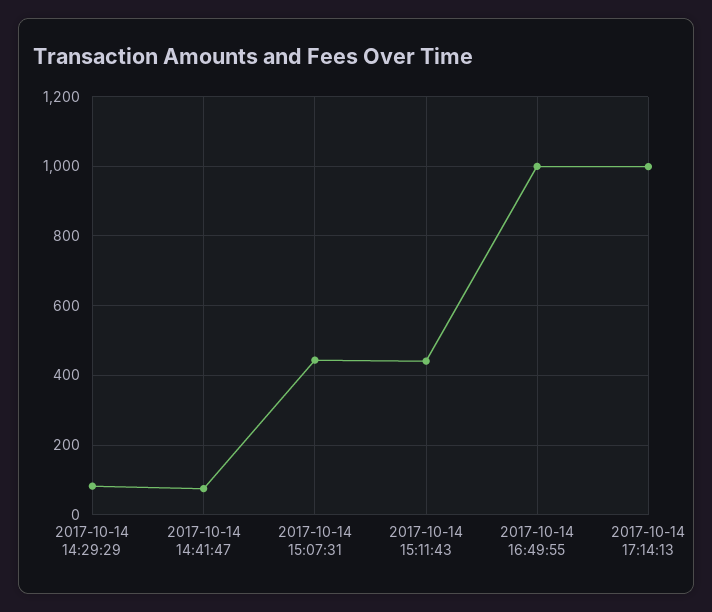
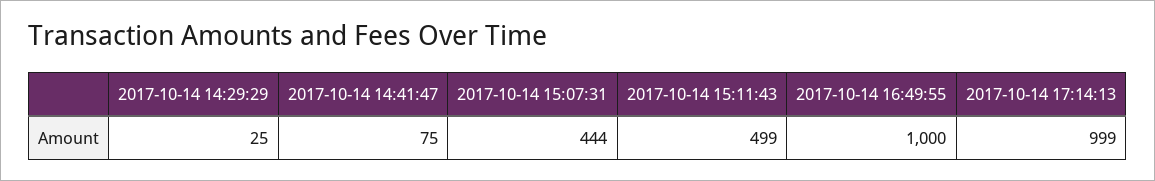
  {
-   "2017-10-14 14:29:29": 80,
+   "2017-10-14 14:29:29": 25,
    "2017-10-14 14:41:47": 75,
    "2017-10-14 15:07:31": 444,
-   "2017-10-14 15:11:43": 440,
+   "2017-10-14 15:11:43": 499,
    "2017-10-14 16:49:55": 1000,
    "2017-10-14 17:14:13": 999
  }

